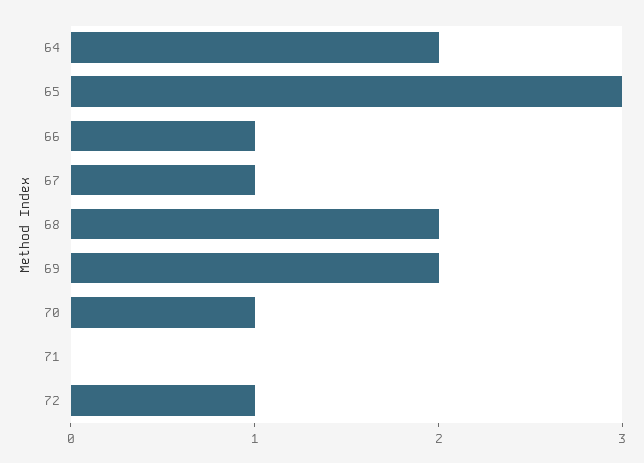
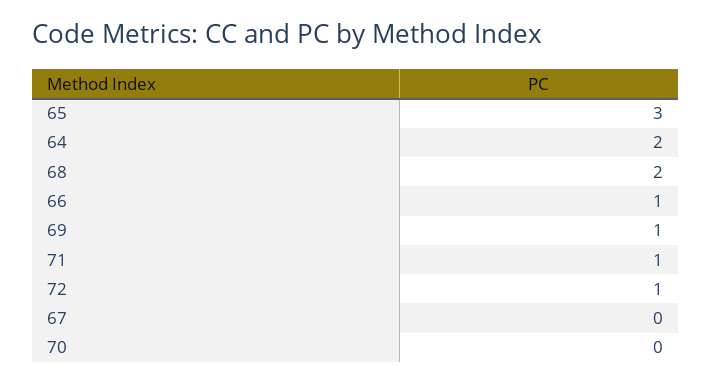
  {
    "64": 2,
    "65": 3,
    "66": 1,
-   "67": 1,
+   "67": 0,
    "68": 2,
-   "69": 2,
+   "69": 1,
-   "70": 1,
+   "70": 0,
-   "71": 0,
+   "71": 1,
    "72": 1
  }

